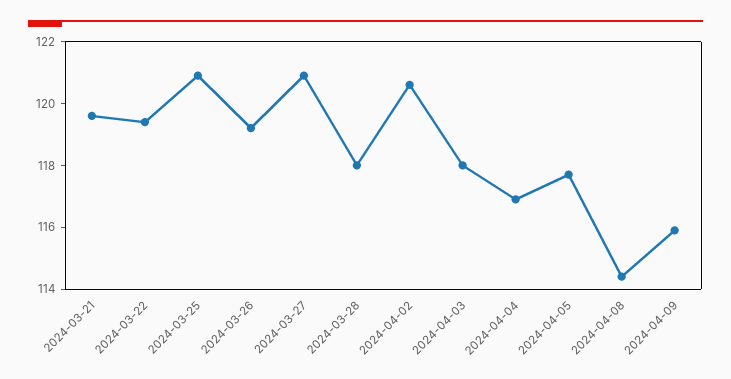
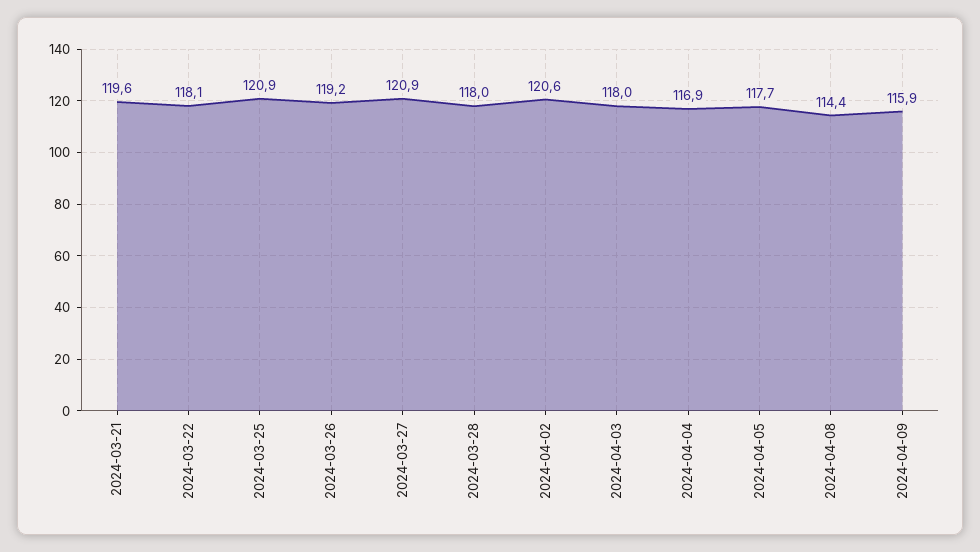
  {
    "2024-03-21": 119.6,
-   "2024-03-22": 119.5,
+   "2024-03-22": 118.1,
    "2024-03-25": 120.9,
    "2024-03-26": 119.2,
    "2024-03-27": 120.9,
    "2024-03-28": 118,
    "2024-04-02": 120.6,
    "2024-04-03": 118,
    "2024-04-04": 116.9,
    "2024-04-05": 117.7,
    "2024-04-08": 114.4,
    "2024-04-09": 115.9
  }

